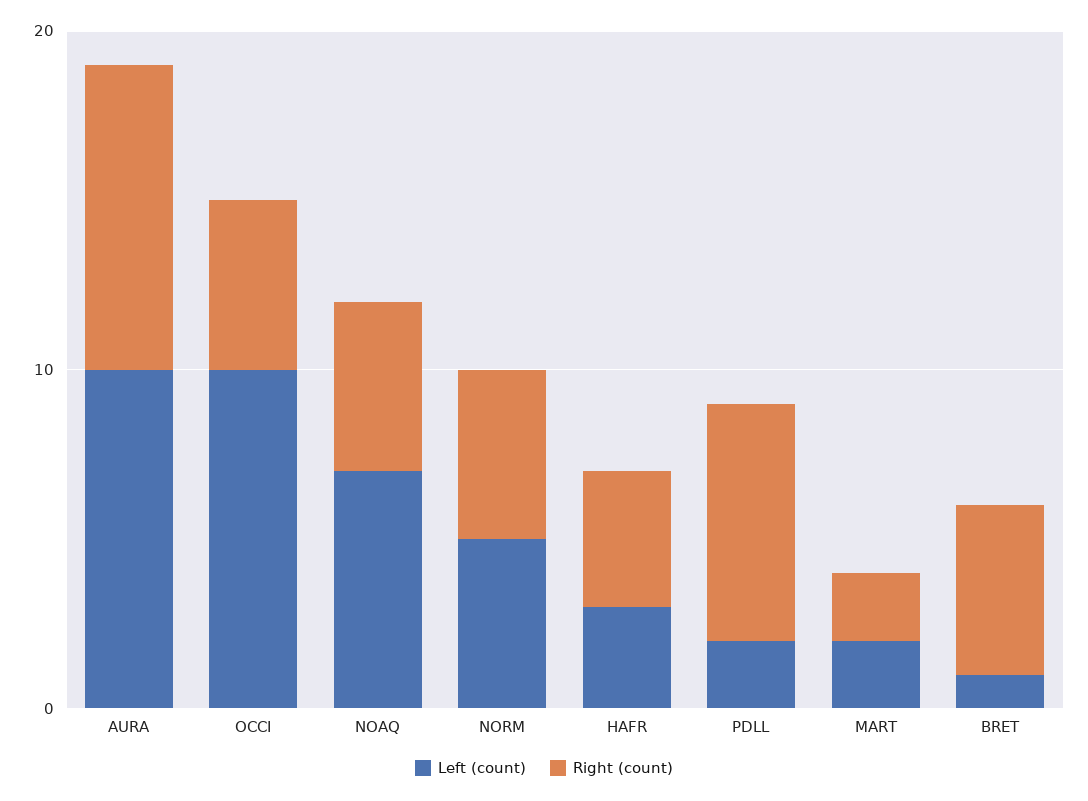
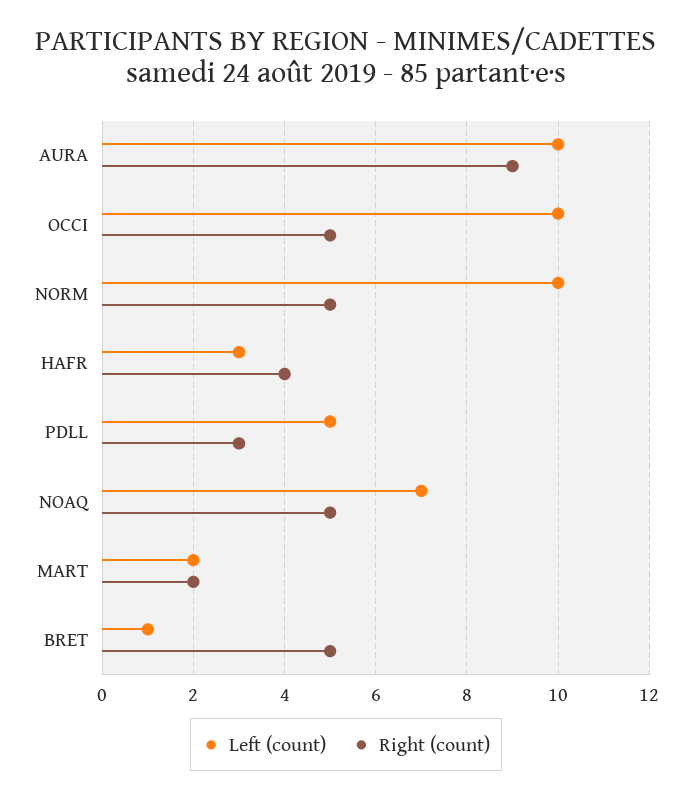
  {
    "Left (count)": {
      "AURA": 10,
      "OCCI": 10,
      "NOAQ": 7,
-     "NORM": 5,
+     "NORM": 10,
      "HAFR": 3,
-     "PDLL": 2,
+     "PDLL": 5,
      "MART": 2,
      "BRET": 1
    },
    "Right (count)": {
      "AURA": 9,
      "OCCI": 5,
      "NOAQ": 5,
      "NORM": 5,
      "HAFR": 4,
-     "PDLL": 7,
+     "PDLL": 3,
      "MART": 2,
      "BRET": 5
    }
  }

